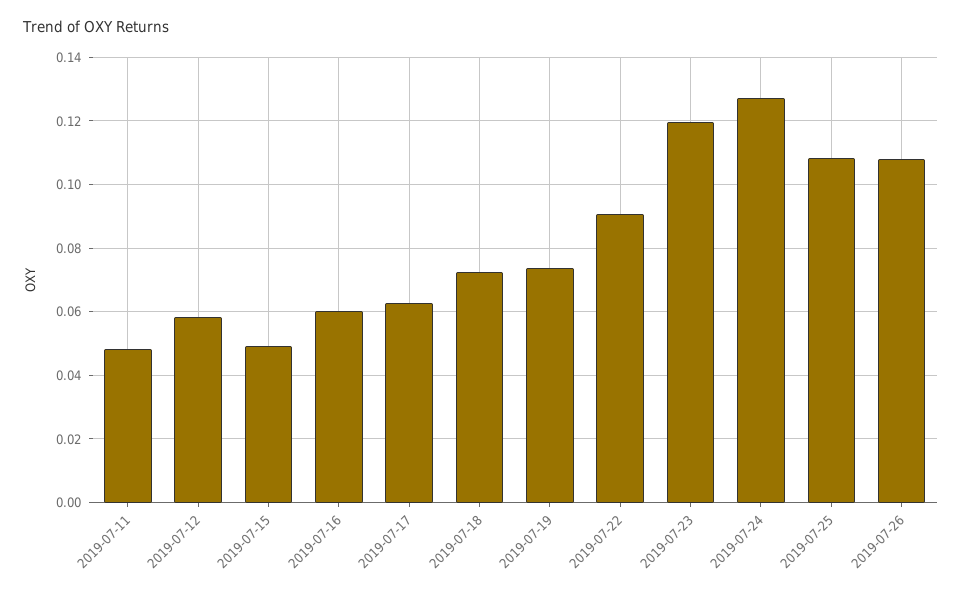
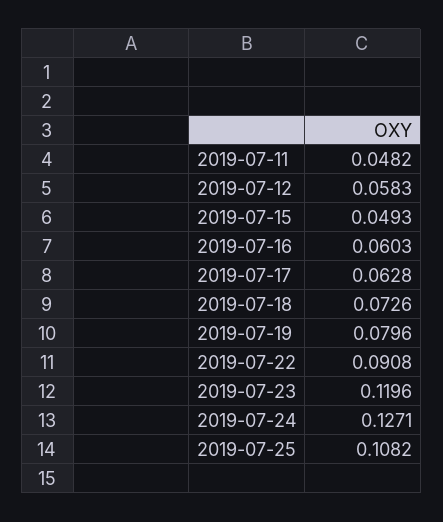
  {
    "2019-07-11": 0.0482,
    "2019-07-12": 0.0583,
    "2019-07-15": 0.0493,
    "2019-07-16": 0.0603,
    "2019-07-17": 0.0628,
    "2019-07-18": 0.0726,
-   "2019-07-19": 0.074,
+   "2019-07-19": 0.0796,
    "2019-07-22": 0.0908,
    "2019-07-23": 0.1196,
    "2019-07-24": 0.1271,
-   "2019-07-25": 0.1082,
+   "2019-07-25": 0.1082
-   "2019-07-26": 0.108
  }

